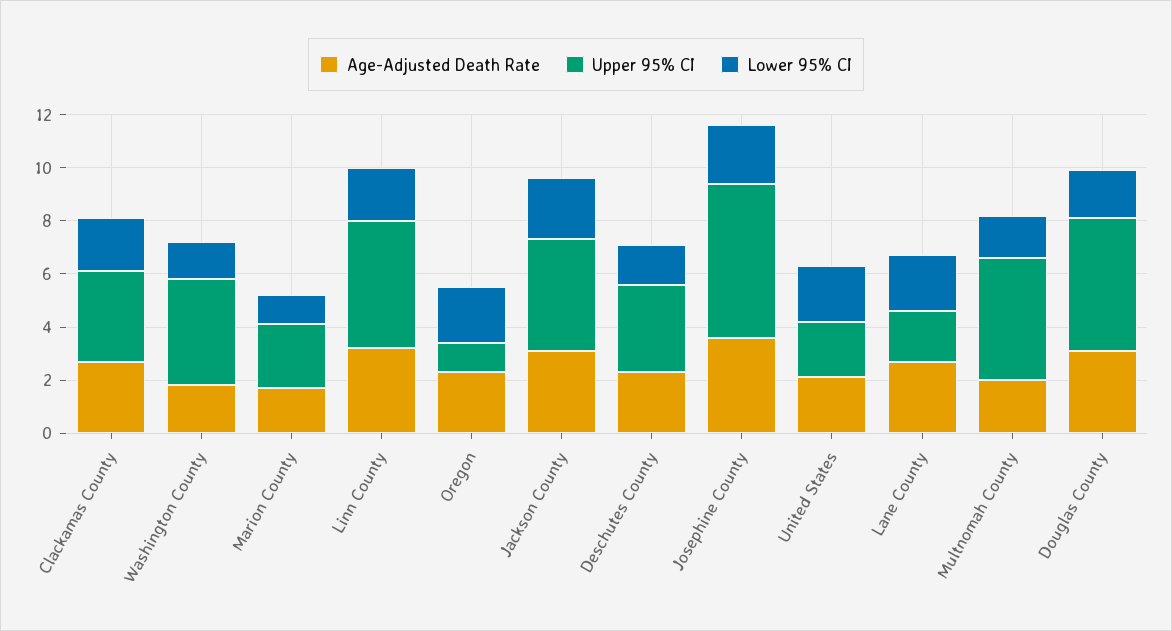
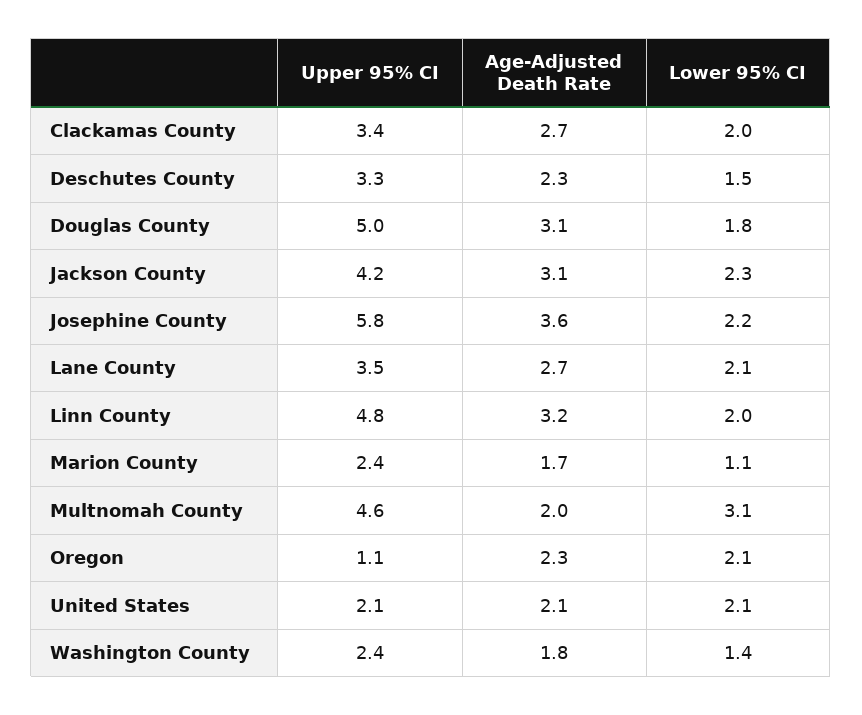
  {
    "Age-Adjusted Death Rate": {
      "Clackamas County": 2.7,
      "Washington County": 1.8,
      "Marion County": 1.7,
      "Linn County": 3.2,
      "Oregon": 2.3,
      "Jackson County": 3.1,
      "Deschutes County": 2.3,
      "Josephine County": 3.6,
      "United States": 2.1,
      "Lane County": 2.7,
      "Multnomah County": 2,
      "Douglas County": 3.1
    },
    "Upper 95% CI": {
      "Clackamas County": 3.4,
-     "Washington County": 4,
+     "Washington County": 2.4,
      "Marion County": 2.4,
      "Linn County": 4.8,
      "Oregon": 1.1,
      "Jackson County": 4.2,
      "Deschutes County": 3.3,
      "Josephine County": 5.8,
      "United States": 2.1,
-     "Lane County": 2,
+     "Lane County": 3.5,
      "Multnomah County": 4.6,
      "Douglas County": 5
    },
    "Lower 95% CI": {
      "Clackamas County": 2,
      "Washington County": 1.4,
      "Marion County": 1.1,
      "Linn County": 2,
      "Oregon": 2.1,
      "Jackson County": 2.3,
      "Deschutes County": 1.5,
      "Josephine County": 2.2,
      "United States": 2.1,
      "Lane County": 2.1,
-     "Multnomah County": 1.5,
+     "Multnomah County": 3.1,
      "Douglas County": 1.8
    }
  }

